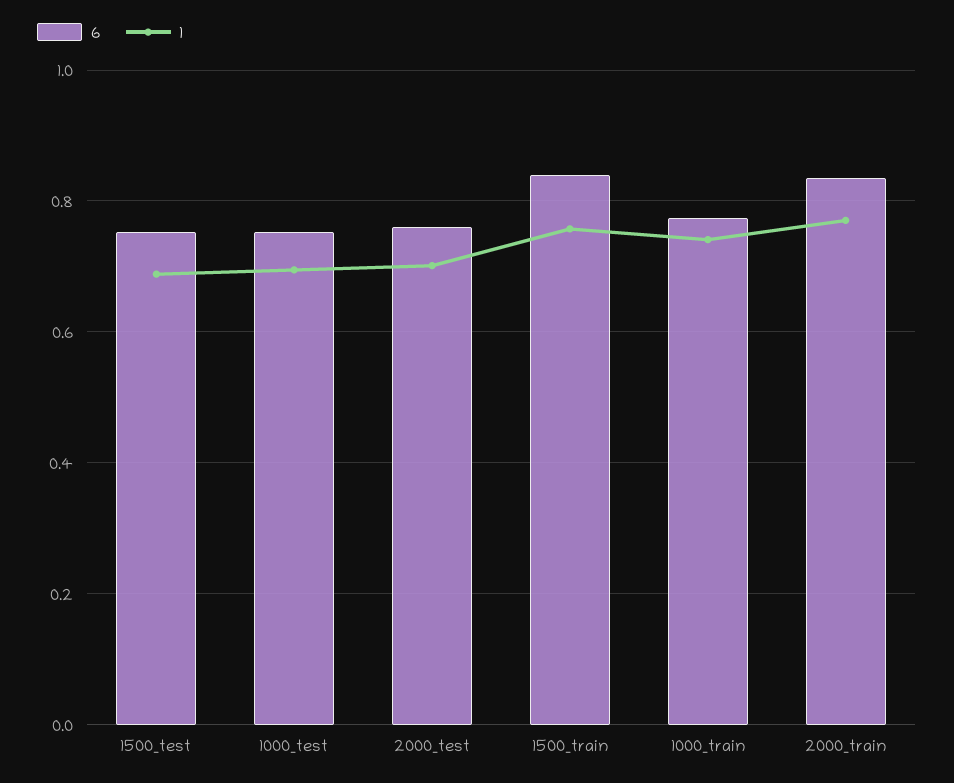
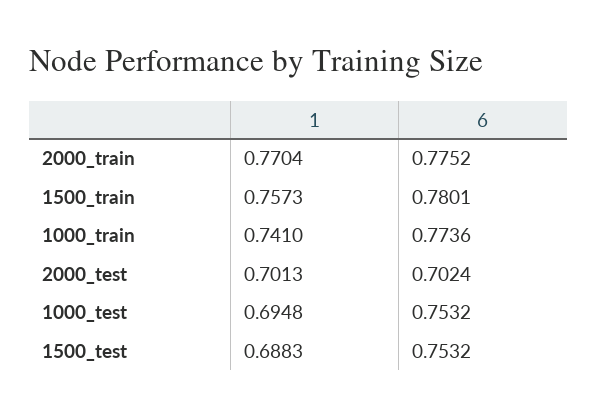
  {
    "6": {
      "1500_test": 0.7532,
      "1000_test": 0.7532,
-     "2000_test": 0.76,
+     "2000_test": 0.7024,
-     "1500_train": 0.84,
+     "1500_train": 0.7801,
      "1000_train": 0.7736,
-     "2000_train": 0.84
+     "2000_train": 0.7752
    },
    "1": {
      "1500_test": 0.6883,
      "1000_test": 0.6948,
      "2000_test": 0.7013,
      "1500_train": 0.7573,
      "1000_train": 0.741,
      "2000_train": 0.7704
    }
  }

